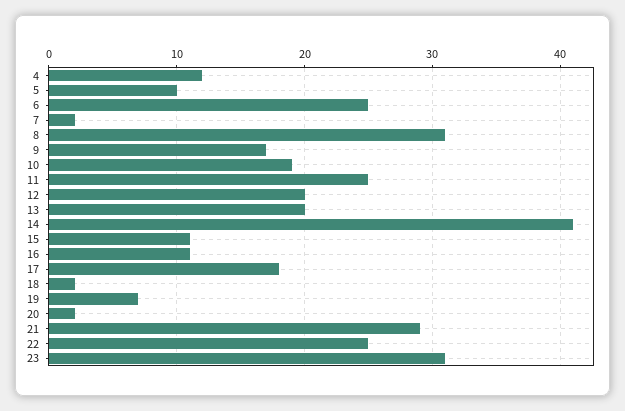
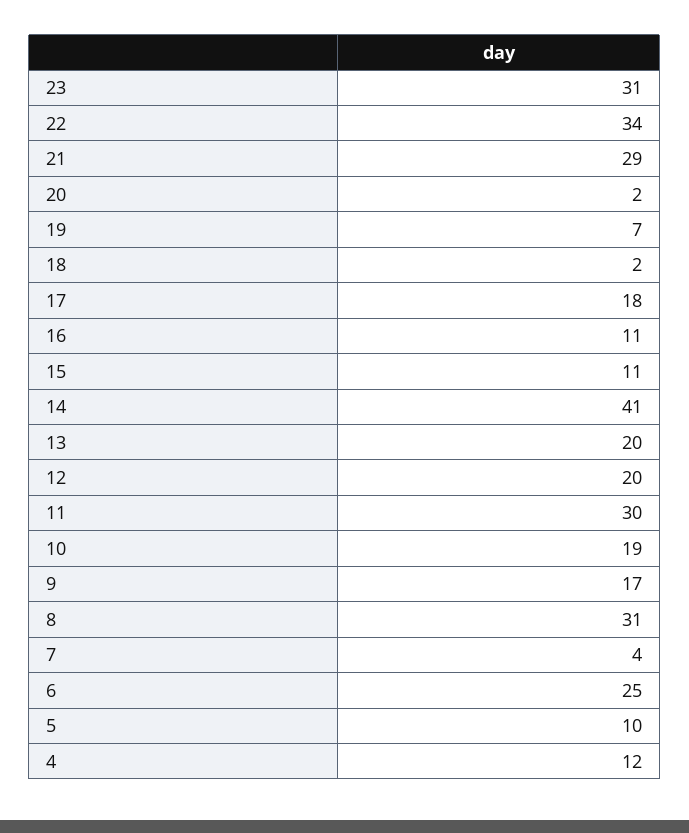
  {
    "4": 12,
    "5": 10,
    "6": 25,
-   "7": 2,
+   "7": 4,
    "8": 31,
    "9": 17,
    "10": 19,
-   "11": 25,
+   "11": 30,
    "12": 20,
    "13": 20,
    "14": 41,
    "15": 11,
    "16": 11,
    "17": 18,
    "18": 2,
    "19": 7,
    "20": 2,
    "21": 29,
-   "22": 25,
+   "22": 34,
    "23": 31
  }

